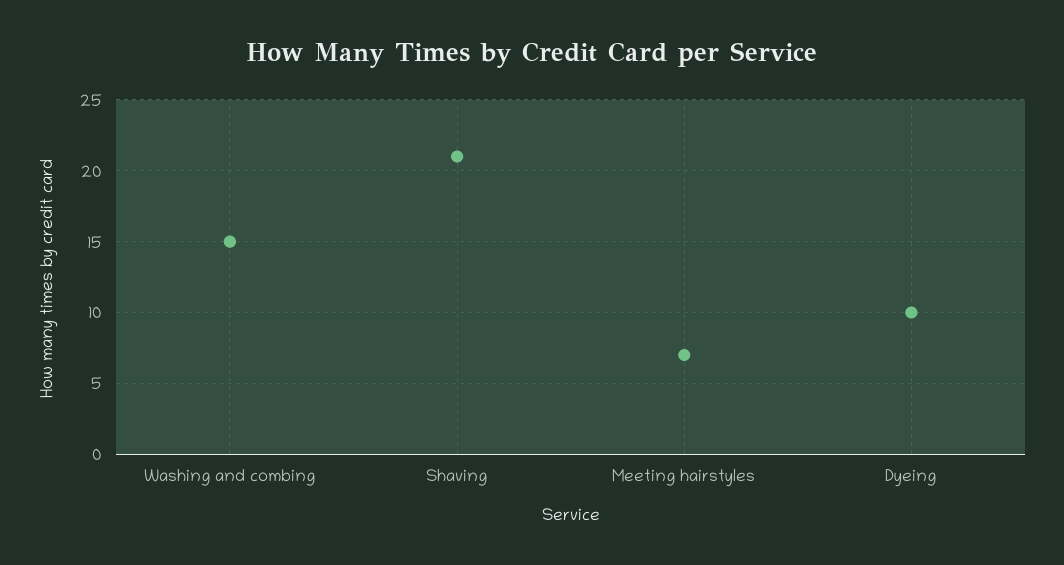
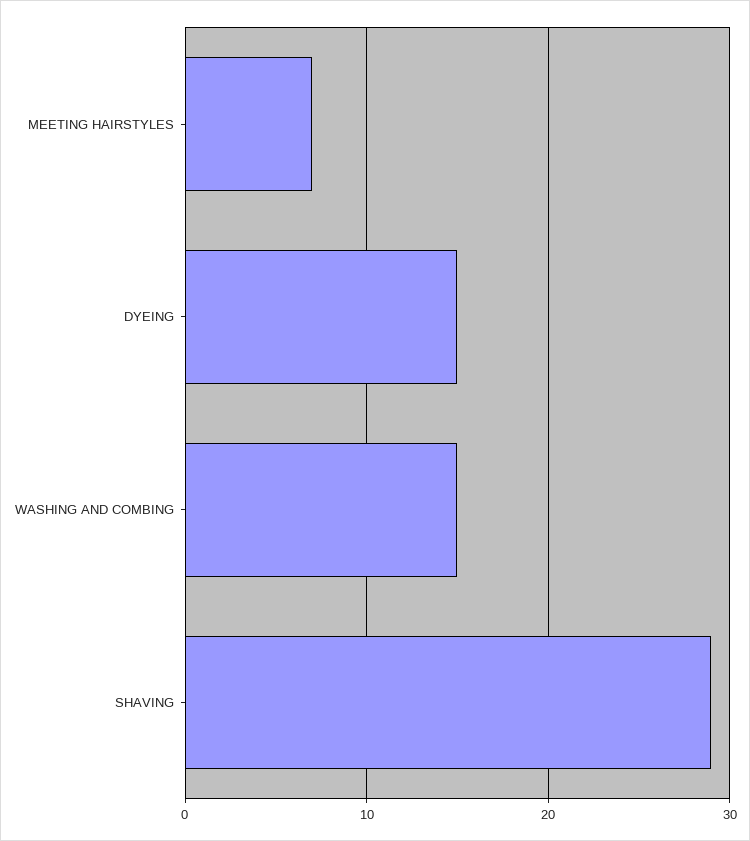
  {
    "Washing and combing": 15,
-   "Shaving": 21,
+   "Shaving": 29,
    "Meeting hairstyles": 7,
-   "Dyeing": 10
+   "Dyeing": 15
  }

